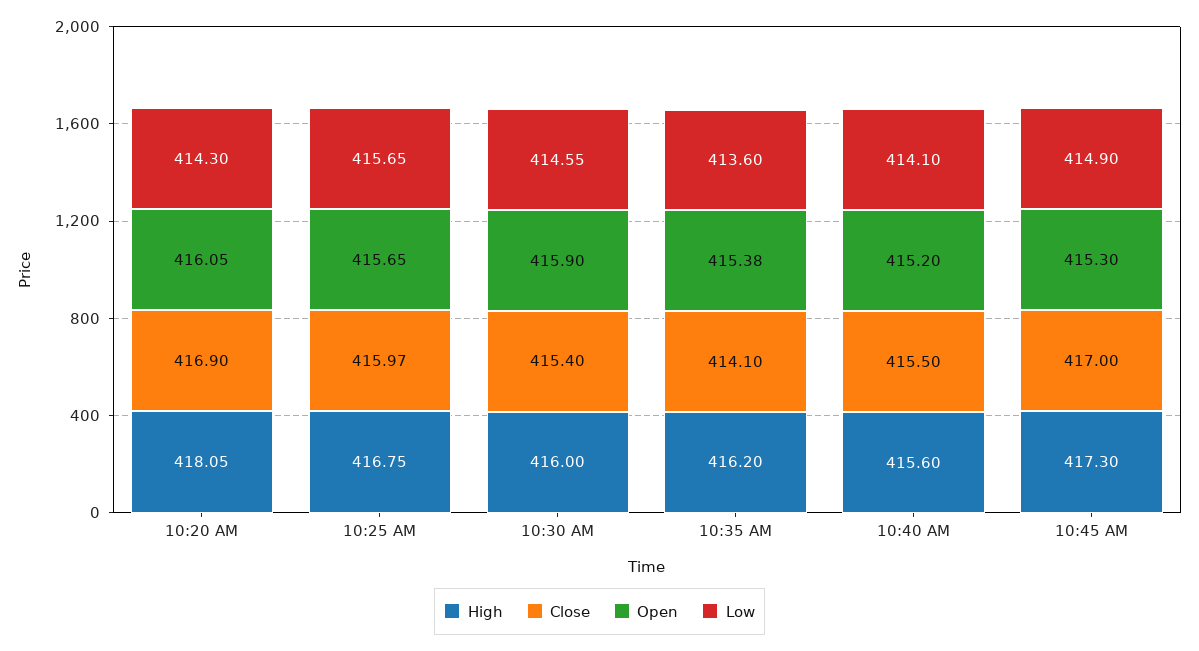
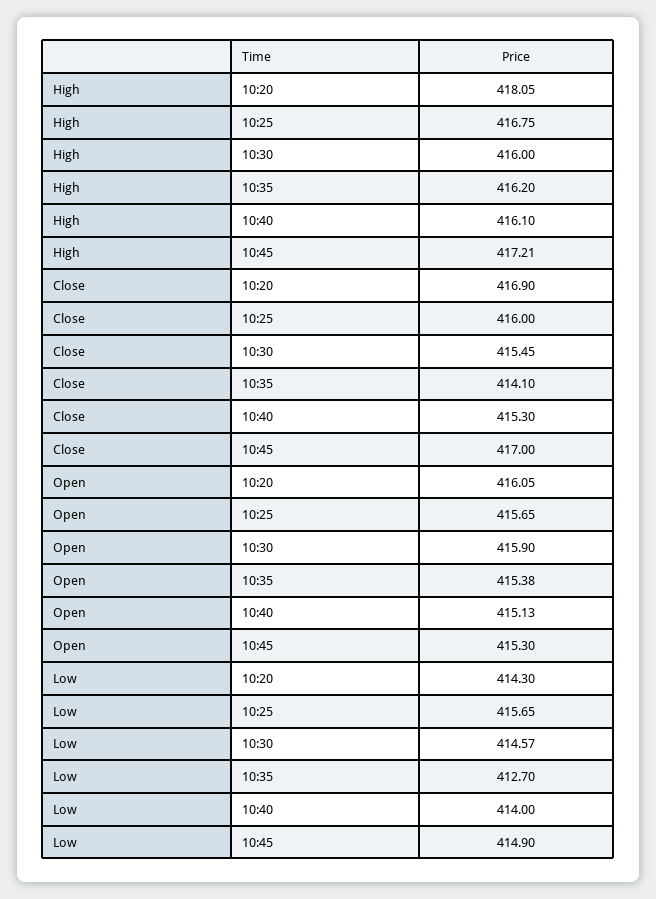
  {
    "High": {
      "10:20 AM": 418.05,
      "10:25 AM": 416.75,
      "10:30 AM": 416,
      "10:35 AM": 416.2,
-     "10:40 AM": 415.6,
+     "10:40 AM": 416.1,
-     "10:45 AM": 417.3
+     "10:45 AM": 417.21
    },
    "Close": {
      "10:20 AM": 416.9,
-     "10:25 AM": 415.97,
+     "10:25 AM": 416,
-     "10:30 AM": 415.4,
+     "10:30 AM": 415.45,
      "10:35 AM": 414.1,
-     "10:40 AM": 415.5,
+     "10:40 AM": 415.3,
      "10:45 AM": 417
    },
    "Open": {
      "10:20 AM": 416.05,
      "10:25 AM": 415.65,
      "10:30 AM": 415.9,
      "10:35 AM": 415.38,
-     "10:40 AM": 415.2,
+     "10:40 AM": 415.13,
      "10:45 AM": 415.3
    },
    "Low": {
      "10:20 AM": 414.3,
      "10:25 AM": 415.65,
-     "10:30 AM": 414.55,
+     "10:30 AM": 414.57,
-     "10:35 AM": 413.6,
+     "10:35 AM": 412.7,
-     "10:40 AM": 414.1,
+     "10:40 AM": 414,
      "10:45 AM": 414.9
    }
  }

